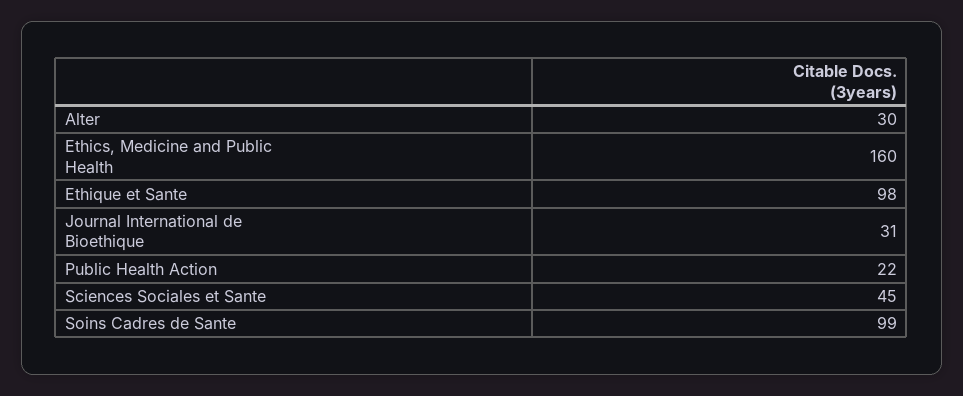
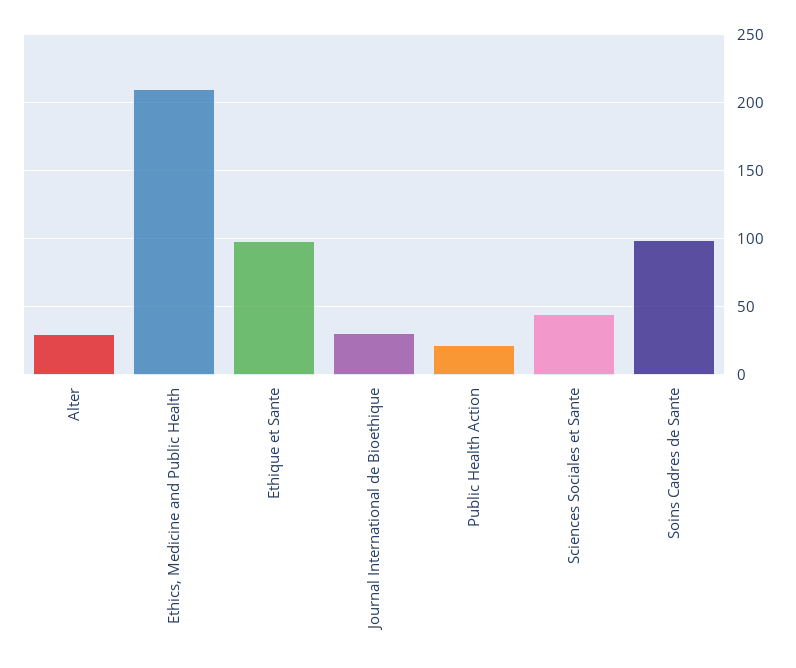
  {
    "Alter": 30,
-   "Ethics, Medicine and Public Health": 160,
+   "Ethics, Medicine and Public Health": 210,
    "Ethique et Sante": 98,
    "Journal International de Bioethique": 31,
    "Public Health Action": 22,
    "Sciences Sociales et Sante": 45,
    "Soins Cadres de Sante": 99
  }

